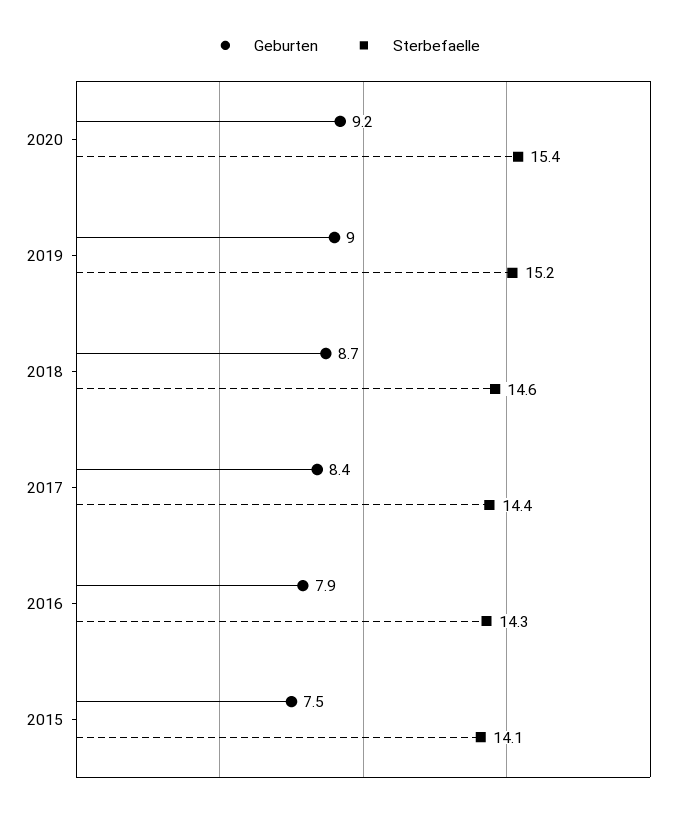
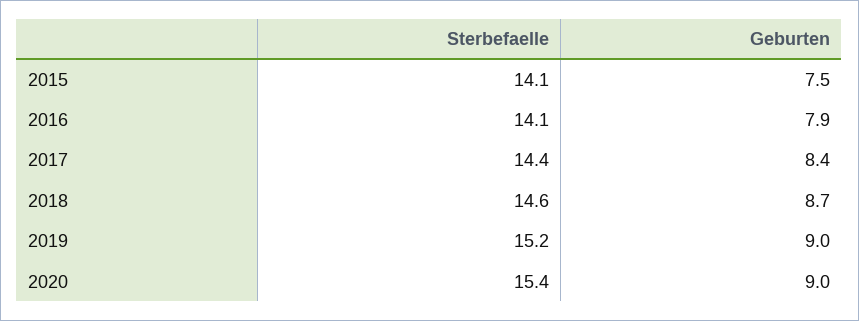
  {
    "Geburten": {
-     "2020": 9.2,
+     "2020": 9,
      "2019": 9,
      "2018": 8.7,
      "2017": 8.4,
      "2016": 7.9,
      "2015": 7.5
    },
    "Sterbefaelle": {
      "2020": 15.4,
      "2019": 15.2,
      "2018": 14.6,
      "2017": 14.4,
-     "2016": 14.3,
+     "2016": 14.1,
      "2015": 14.1
    }
  }

